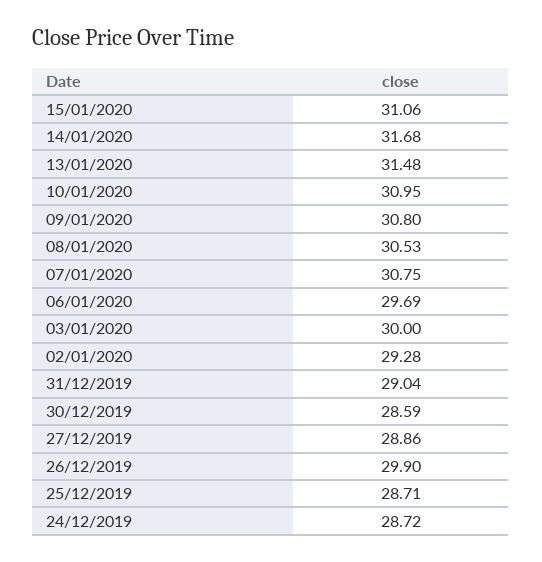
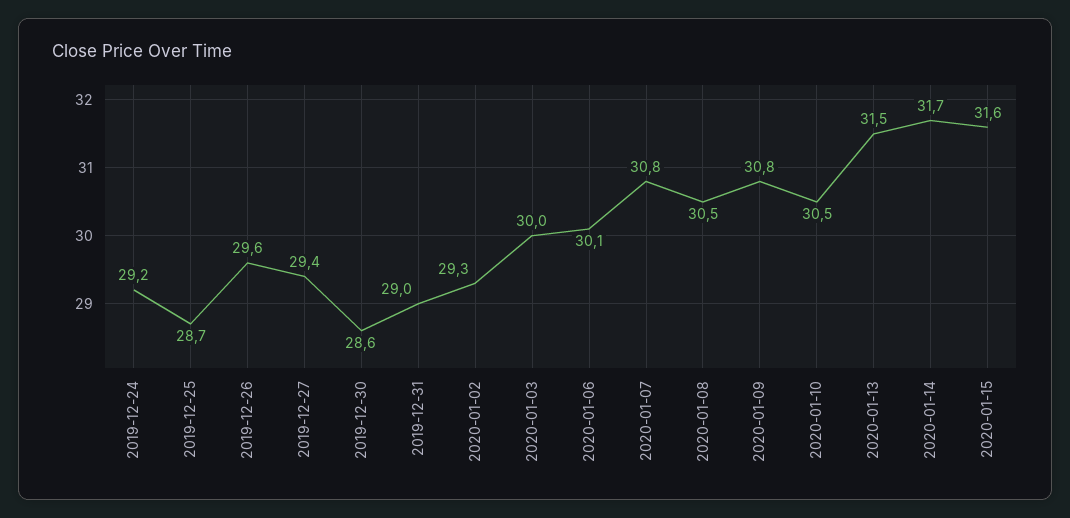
  {
-   "15/01/2020": 31.06,
+   "15/01/2020": 31.6,
    "14/01/2020": 31.68,
    "13/01/2020": 31.48,
-   "10/01/2020": 30.95,
+   "10/01/2020": 30.5,
    "09/01/2020": 30.8,
    "08/01/2020": 30.53,
    "07/01/2020": 30.75,
-   "06/01/2020": 29.69,
+   "06/01/2020": 30.1,
    "03/01/2020": 30,
    "02/01/2020": 29.28,
    "31/12/2019": 29.04,
    "30/12/2019": 28.59,
-   "27/12/2019": 28.86,
+   "27/12/2019": 29.4,
-   "26/12/2019": 29.9,
+   "26/12/2019": 29.6,
    "25/12/2019": 28.71,
-   "24/12/2019": 28.72
+   "24/12/2019": 29.2
  }

